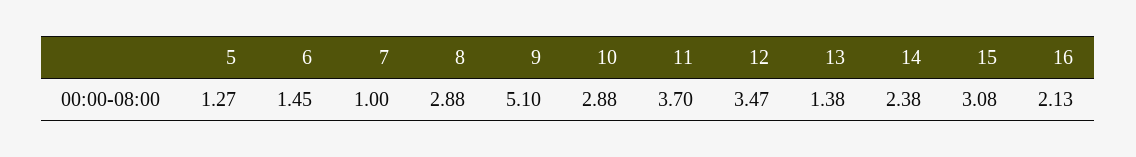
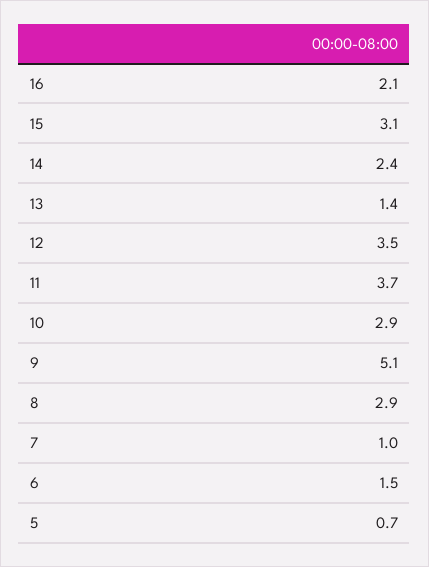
  {
-   "5": 1.27,
+   "5": 0.7,
    "6": 1.45,
    "7": 1,
    "8": 2.88,
    "9": 5.1,
    "10": 2.88,
    "11": 3.7,
    "12": 3.47,
    "13": 1.38,
    "14": 2.38,
    "15": 3.08,
    "16": 2.13
  }

